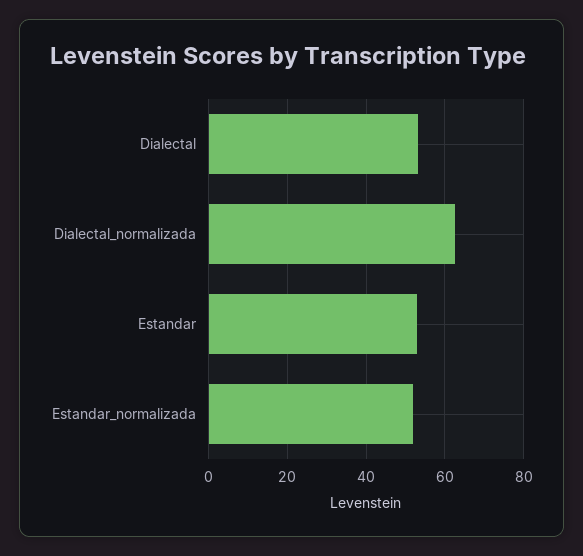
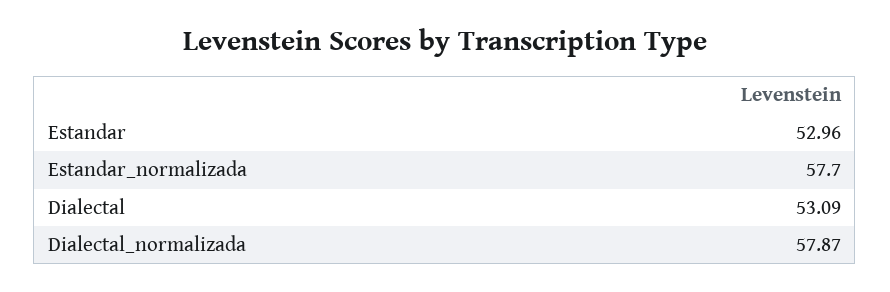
  {
    "Dialectal": 53.09,
-   "Dialectal_normalizada": 62,
+   "Dialectal_normalizada": 57.87,
    "Estandar": 52.96,
-   "Estandar_normalizada": 52
+   "Estandar_normalizada": 57.7
  }

